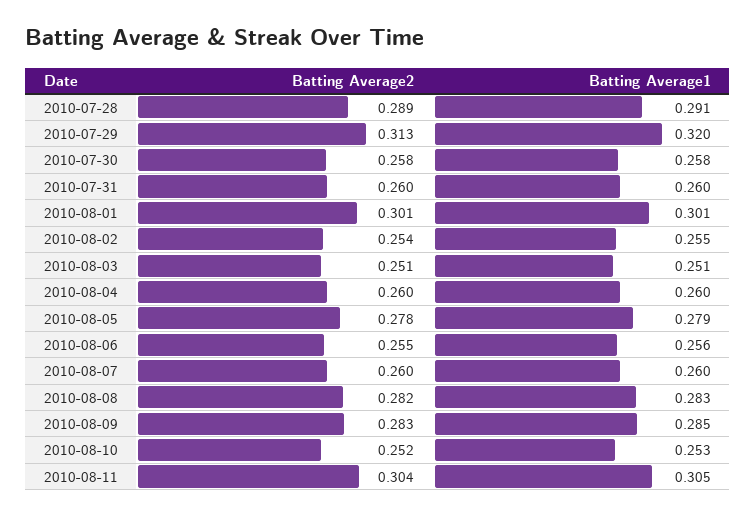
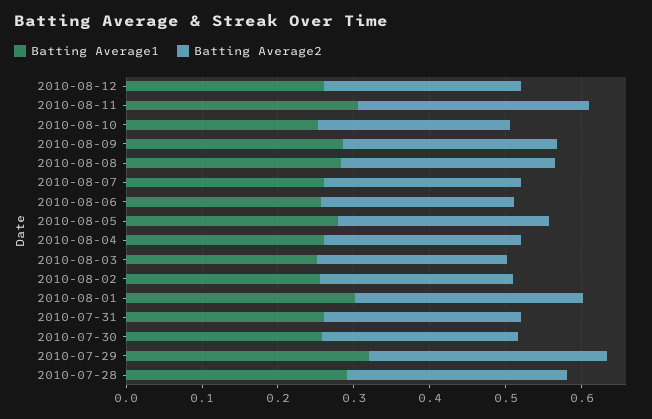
  {
    "Batting Average2": {
      "2010-07-28": 0.289,
      "2010-07-29": 0.313,
      "2010-07-30": 0.258,
      "2010-07-31": 0.26,
      "2010-08-01": 0.301,
      "2010-08-02": 0.254,
      "2010-08-03": 0.251,
      "2010-08-04": 0.26,
      "2010-08-05": 0.278,
      "2010-08-06": 0.255,
      "2010-08-07": 0.26,
      "2010-08-08": 0.282,
      "2010-08-09": 0.283,
      "2010-08-10": 0.252,
-     "2010-08-11": 0.304
+     "2010-08-11": 0.304,
+     "2010-08-12": 0.26
    },
    "Batting Average1": {
      "2010-07-28": 0.291,
      "2010-07-29": 0.32,
      "2010-07-30": 0.258,
      "2010-07-31": 0.26,
      "2010-08-01": 0.301,
      "2010-08-02": 0.255,
      "2010-08-03": 0.251,
      "2010-08-04": 0.26,
      "2010-08-05": 0.279,
      "2010-08-06": 0.256,
      "2010-08-07": 0.26,
      "2010-08-08": 0.283,
      "2010-08-09": 0.285,
      "2010-08-10": 0.253,
-     "2010-08-11": 0.305
+     "2010-08-11": 0.305,
+     "2010-08-12": 0.26
    }
  }

